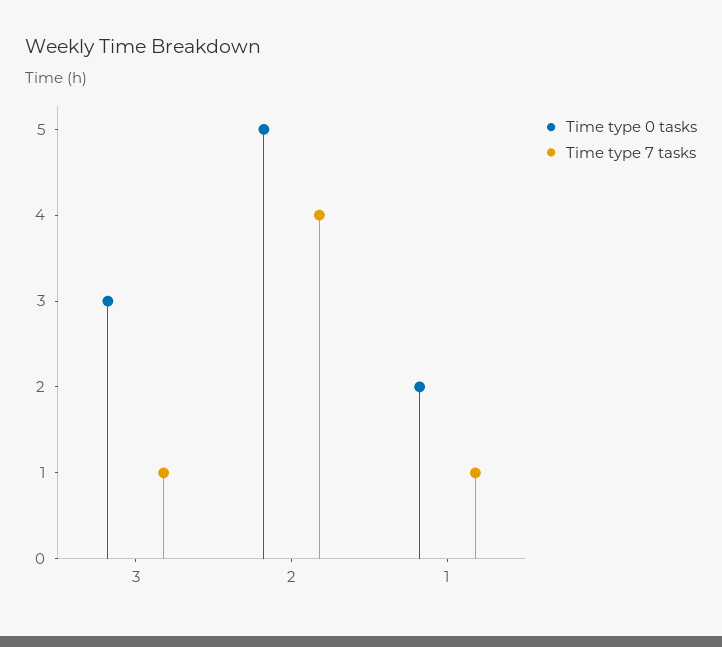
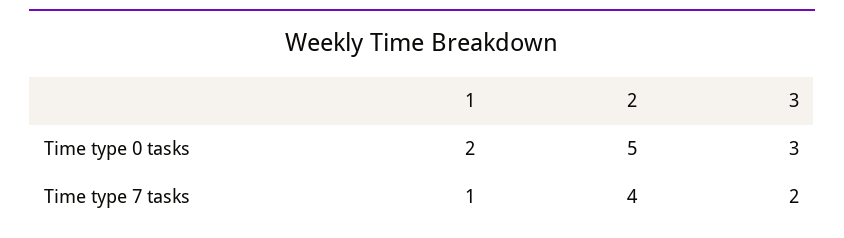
  {
    "Time type 0 tasks": {
      "3": 3,
      "2": 5,
      "1": 2
    },
    "Time type 7 tasks": {
-     "3": 1,
+     "3": 2,
      "2": 4,
      "1": 1
    }
  }

